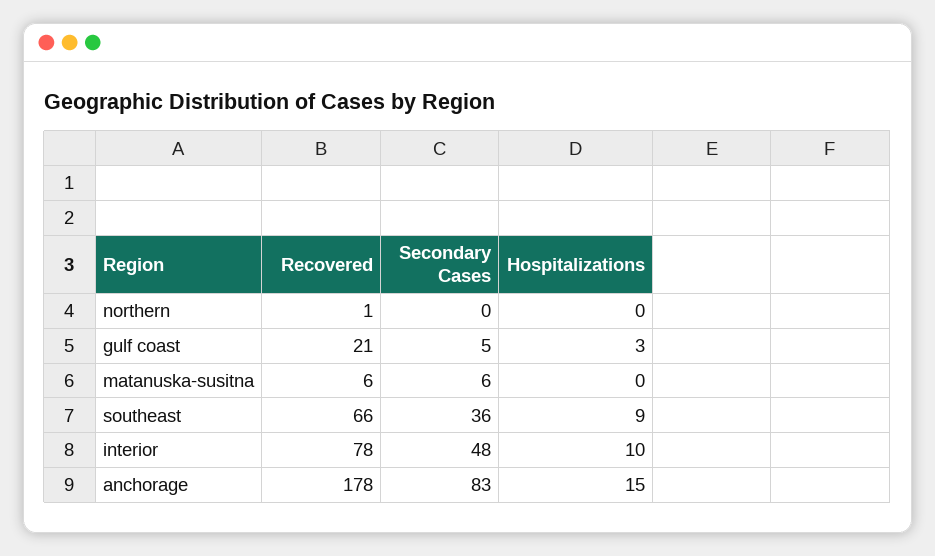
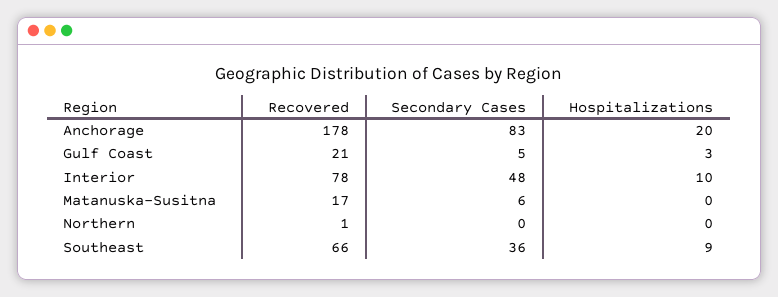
  {
    "Recovered": {
      "northern": 1,
      "gulf coast": 21,
-     "matanuska-susitna": 6,
+     "matanuska-susitna": 17,
      "southeast": 66,
      "interior": 78,
      "anchorage": 178
    },
    "Secondary Cases": {
      "northern": 0,
      "gulf coast": 5,
      "matanuska-susitna": 6,
      "southeast": 36,
      "interior": 48,
      "anchorage": 83
    },
    "Hospitalizations": {
      "northern": 0,
      "gulf coast": 3,
      "matanuska-susitna": 0,
      "southeast": 9,
      "interior": 10,
-     "anchorage": 15
+     "anchorage": 20
    }
  }

